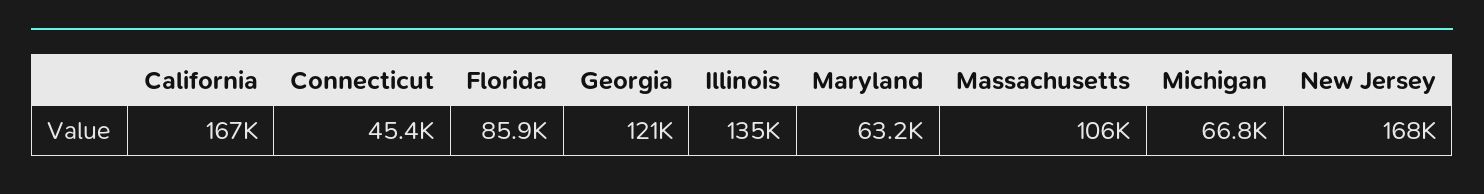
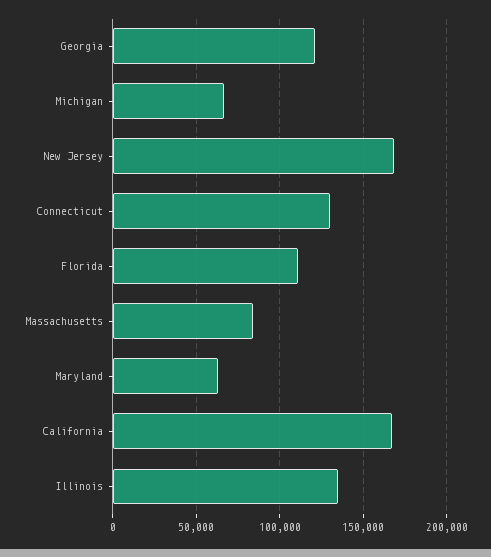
  {
    "California": 167000,
-   "Connecticut": 45400,
+   "Connecticut": 130000,
-   "Florida": 85900,
+   "Florida": 110000,
    "Georgia": 121000,
    "Illinois": 135000,
    "Maryland": 63200,
-   "Massachusetts": 106000,
+   "Massachusetts": 85000,
    "Michigan": 66800,
    "New Jersey": 168000
  }

